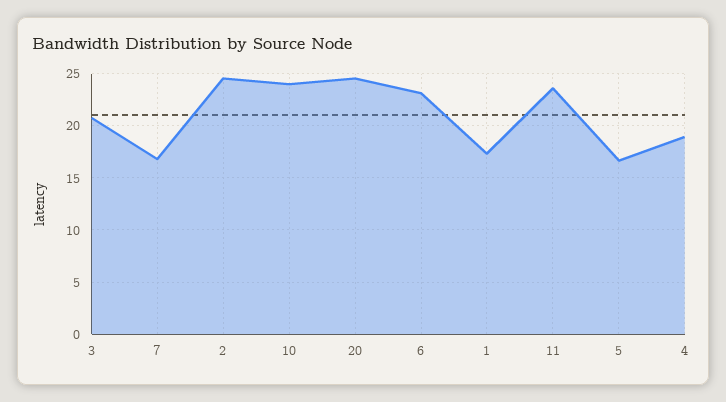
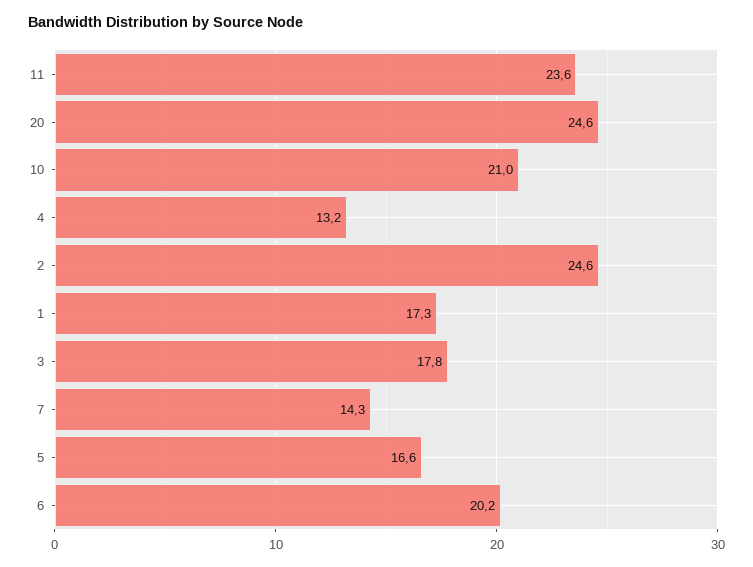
  {
-   "3": 21,
+   "3": 17.8,
-   "7": 17,
+   "7": 14.3,
    "2": 24.6,
-   "10": 24,
+   "10": 21,
    "20": 24.6,
-   "6": 23,
+   "6": 20.2,
    "1": 17.3,
    "11": 23.6,
    "5": 16.6,
-   "4": 19
+   "4": 13.2
  }

